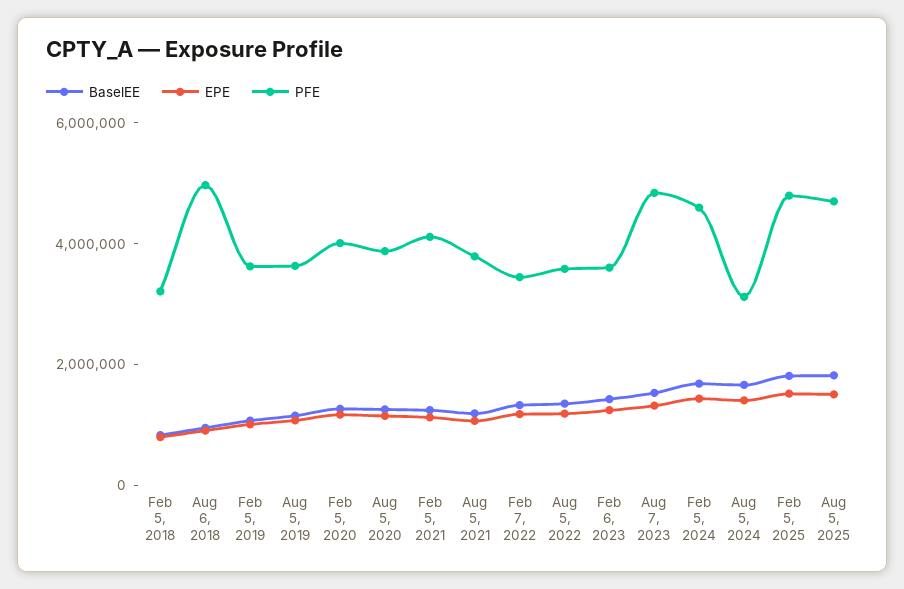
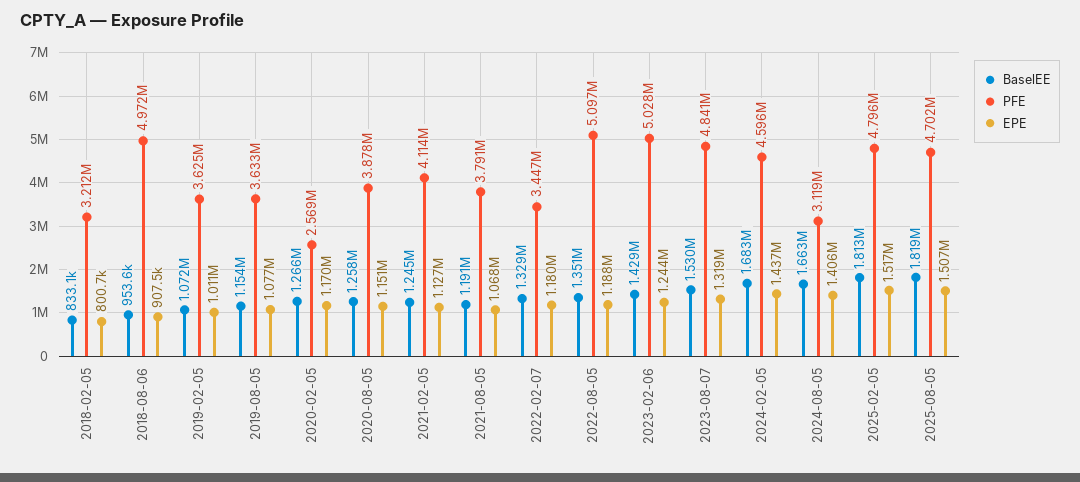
  {
    "BaselEE": {
      "Feb 5, 2018": 833100,
      "Aug 6, 2018": 953600,
      "Feb 5, 2019": 1072000,
      "Aug 5, 2019": 1154000,
      "Feb 5, 2020": 1266000,
      "Aug 5, 2020": 1258000,
      "Feb 5, 2021": 1245000,
      "Aug 5, 2021": 1191000,
      "Feb 7, 2022": 1329000,
      "Aug 5, 2022": 1351000,
      "Feb 6, 2023": 1429000,
      "Aug 7, 2023": 1530000,
      "Feb 5, 2024": 1683000,
      "Aug 5, 2024": 1663000,
      "Feb 5, 2025": 1813000,
      "Aug 5, 2025": 1819000
    },
    "EPE": {
      "Feb 5, 2018": 800700,
      "Aug 6, 2018": 907500,
      "Feb 5, 2019": 1011000,
      "Aug 5, 2019": 1077000,
      "Feb 5, 2020": 1170000,
      "Aug 5, 2020": 1151000,
      "Feb 5, 2021": 1127000,
      "Aug 5, 2021": 1068000,
      "Feb 7, 2022": 1180000,
      "Aug 5, 2022": 1188000,
      "Feb 6, 2023": 1244000,
      "Aug 7, 2023": 1319000,
      "Feb 5, 2024": 1437000,
      "Aug 5, 2024": 1406000,
      "Feb 5, 2025": 1517000,
      "Aug 5, 2025": 1507000
    },
    "PFE": {
      "Feb 5, 2018": 3212000,
      "Aug 6, 2018": 4972000,
      "Feb 5, 2019": 3625000,
      "Aug 5, 2019": 3633000,
-     "Feb 5, 2020": 4000000,
+     "Feb 5, 2020": 2569000,
      "Aug 5, 2020": 3878000,
      "Feb 5, 2021": 4114000,
      "Aug 5, 2021": 3791000,
      "Feb 7, 2022": 3447000,
-     "Aug 5, 2022": 3500000,
+     "Aug 5, 2022": 5097000,
-     "Feb 6, 2023": 3500000,
+     "Feb 6, 2023": 5028000,
      "Aug 7, 2023": 4841000,
      "Feb 5, 2024": 4596000,
      "Aug 5, 2024": 3119000,
      "Feb 5, 2025": 4796000,
      "Aug 5, 2025": 4702000
    }
  }

